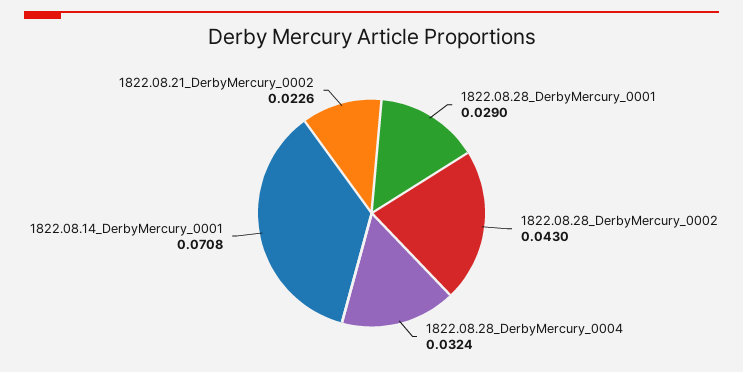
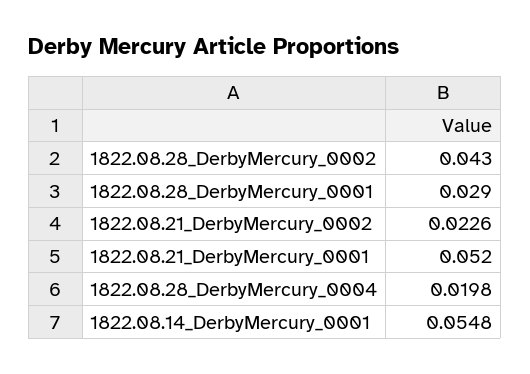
  {
    "1822.08.28_DerbyMercury_0001": 0.029,
    "1822.08.28_DerbyMercury_0002": 0.043,
-   "1822.08.28_DerbyMercury_0004": 0.0324,
+   "1822.08.28_DerbyMercury_0004": 0.0198,
-   "1822.08.14_DerbyMercury_0001": 0.0708,
+   "1822.08.14_DerbyMercury_0001": 0.0548,
-   "1822.08.21_DerbyMercury_0002": 0.0226
+   "1822.08.21_DerbyMercury_0002": 0.0226,
+   "1822.08.21_DerbyMercury_0001": 0.052
  }

